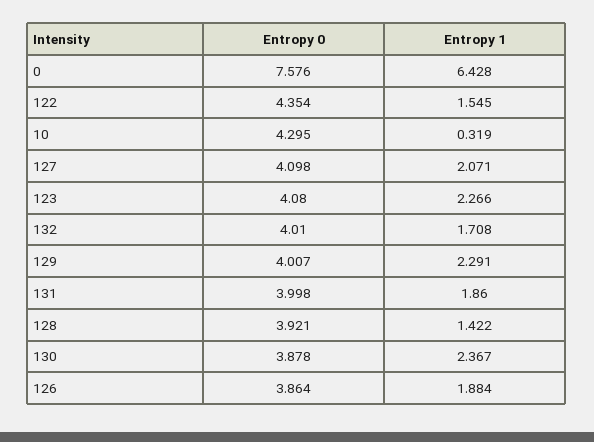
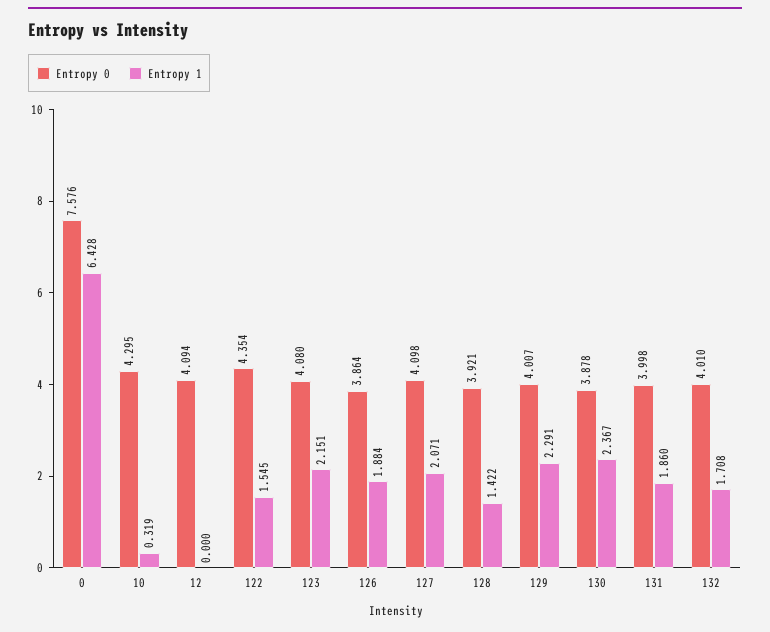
  {
    "Entropy 0": {
      "0": 7.576,
      "122": 4.354,
      "10": 4.295,
      "127": 4.098,
      "123": 4.08,
      "132": 4.01,
      "129": 4.007,
      "131": 3.998,
      "128": 3.921,
      "130": 3.878,
-     "126": 3.864
+     "126": 3.864,
+     "12": 4.094
    },
    "Entropy 1": {
      "0": 6.428,
      "122": 1.545,
      "10": 0.319,
      "127": 2.071,
-     "123": 2.266,
+     "123": 2.151,
      "132": 1.708,
      "129": 2.291,
      "131": 1.86,
      "128": 1.422,
      "130": 2.367,
-     "126": 1.884
+     "126": 1.884,
+     "12": 0
    }
  }

